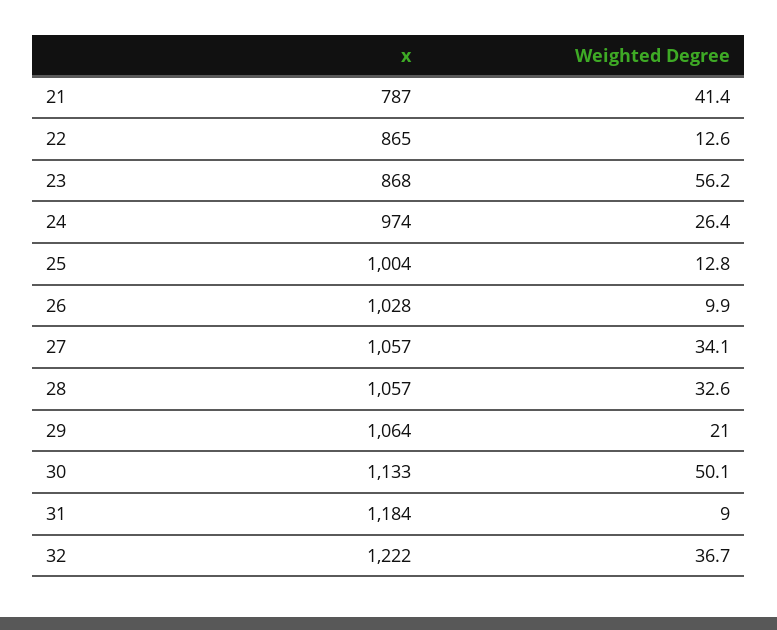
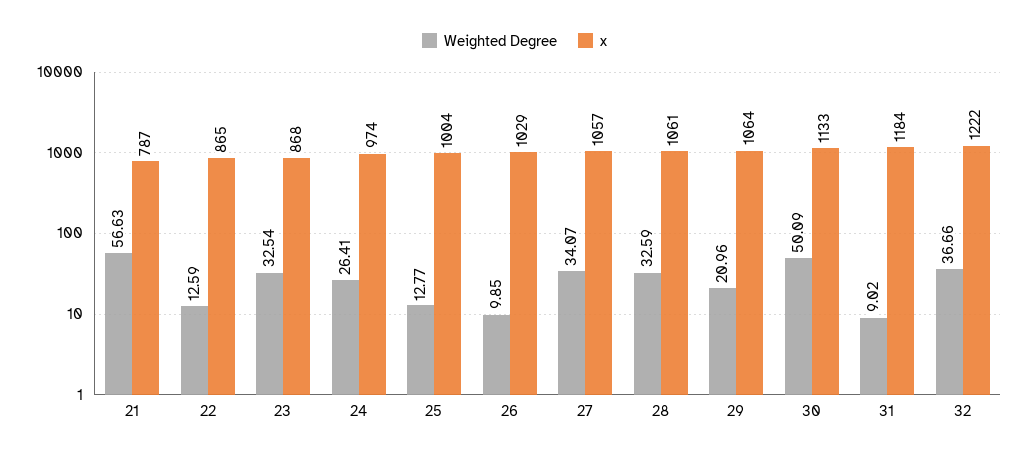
  {
    "x": {
      "21": 787,
      "22": 865,
      "23": 868,
      "24": 974,
      "25": 1004,
-     "26": 1028,
+     "26": 1029,
      "27": 1057,
-     "28": 1057,
+     "28": 1061,
      "29": 1064,
      "30": 1133,
      "31": 1184,
      "32": 1222
    },
    "Weighted Degree": {
-     "21": 41.4,
+     "21": 56.63,
      "22": 12.59,
-     "23": 56.2,
+     "23": 32.54,
      "24": 26.41,
      "25": 12.77,
      "26": 9.85,
      "27": 34.07,
      "28": 32.59,
      "29": 20.96,
      "30": 50.09,
      "31": 9.02,
      "32": 36.66
    }
  }

